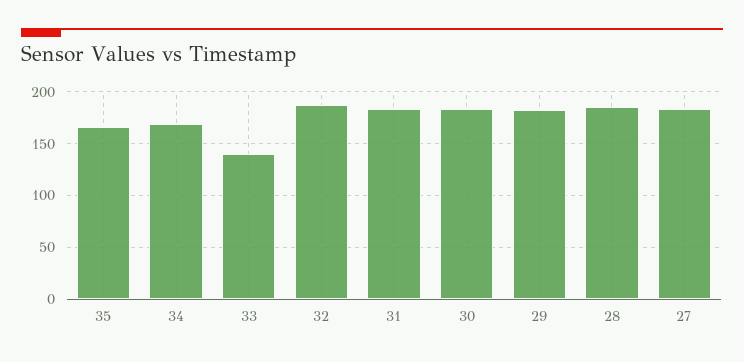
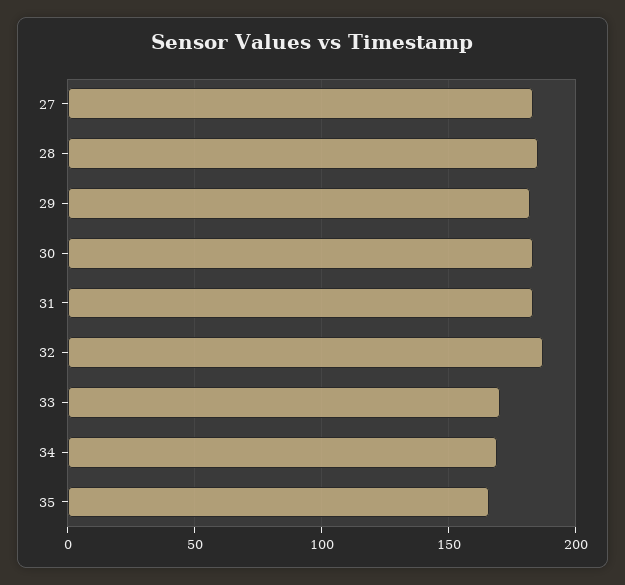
  {
    "35": 165,
    "34": 170,
-   "33": 140,
+   "33": 170,
    "32": 185,
    "31": 185,
    "30": 185,
    "29": 180,
    "28": 185,
    "27": 185
  }

